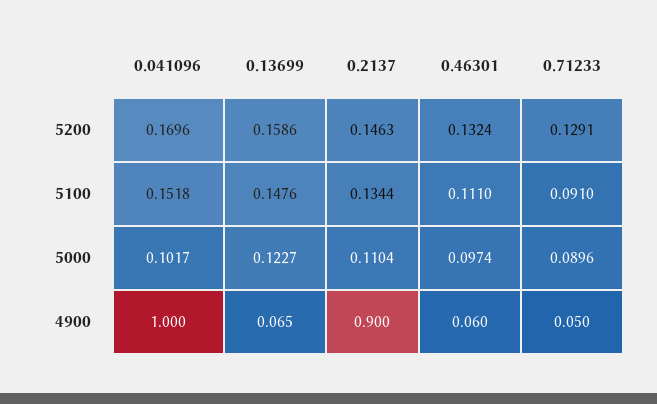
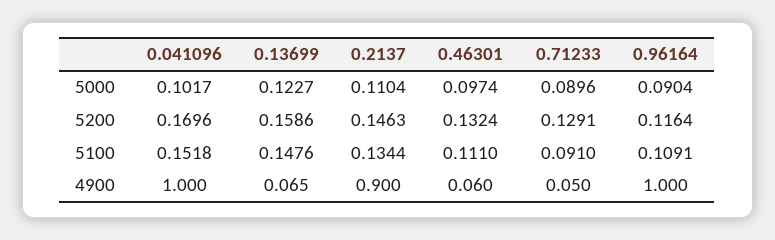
  {
    "0.041096": {
      "5200": 0.1696,
      "5100": 0.1518,
      "5000": 0.1017,
      "4900": 1
    },
    "0.13699": {
      "5200": 0.1586,
      "5100": 0.1476,
      "5000": 0.1227,
      "4900": 0.065
    },
    "0.2137": {
      "5200": 0.1463,
      "5100": 0.1344,
      "5000": 0.1104,
      "4900": 0.9
    },
    "0.46301": {
      "5200": 0.1324,
      "5100": 0.111,
      "5000": 0.0974,
      "4900": 0.06
    },
    "0.71233": {
      "5200": 0.1291,
      "5100": 0.091,
      "5000": 0.0896,
      "4900": 0.05
-   }
+   },
+   "0.96164": {
+     "5000": 0.0904,
+     "5200": 0.1164,
+     "5100": 0.1091,
+     "4900": 1
+   }
  }

